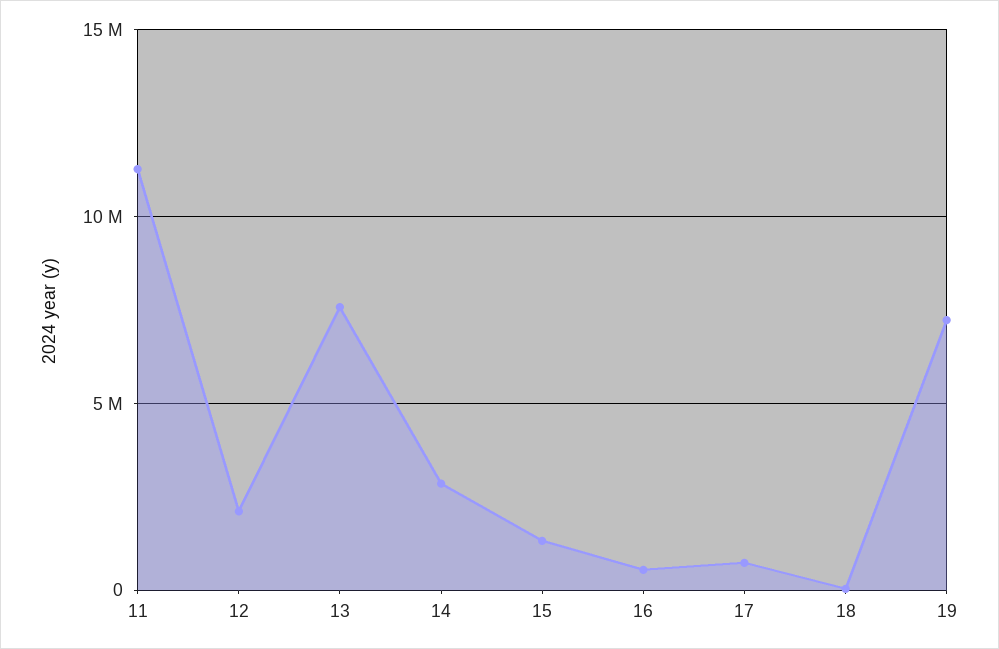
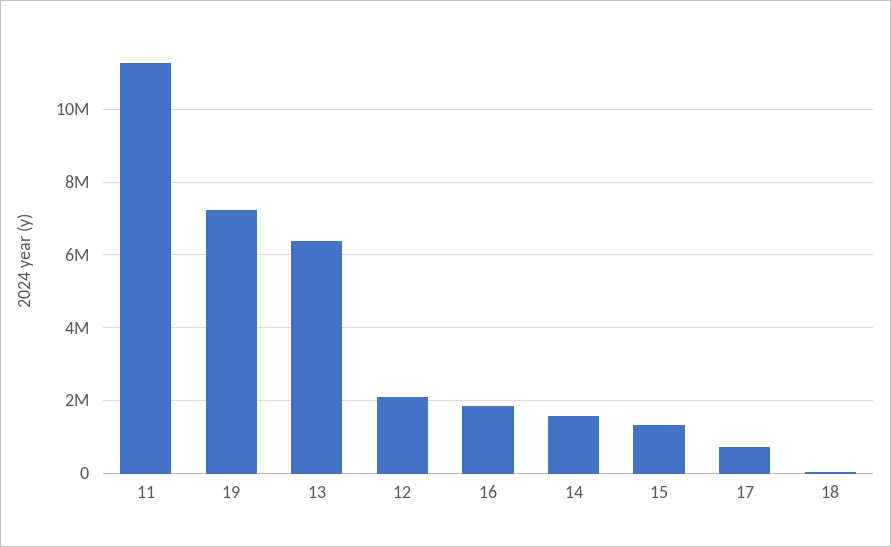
  {
    "11": 11200000,
    "12": 2200000,
-   "13": 7500000,
+   "13": 6400000,
-   "14": 3000000,
+   "14": 1600000,
    "15": 1400000,
-   "16": 500000,
+   "16": 1800000,
    "17": 800000,
    "18": 0,
    "19": 7200000
  }

